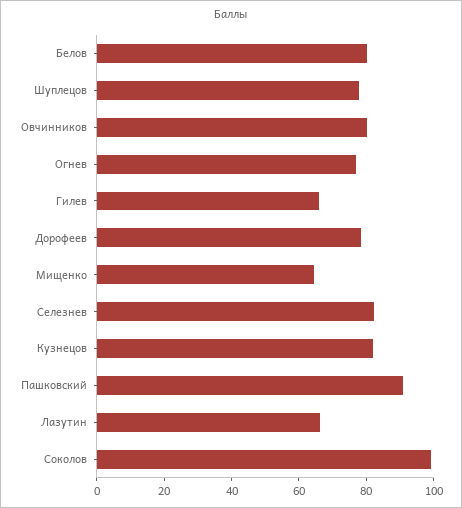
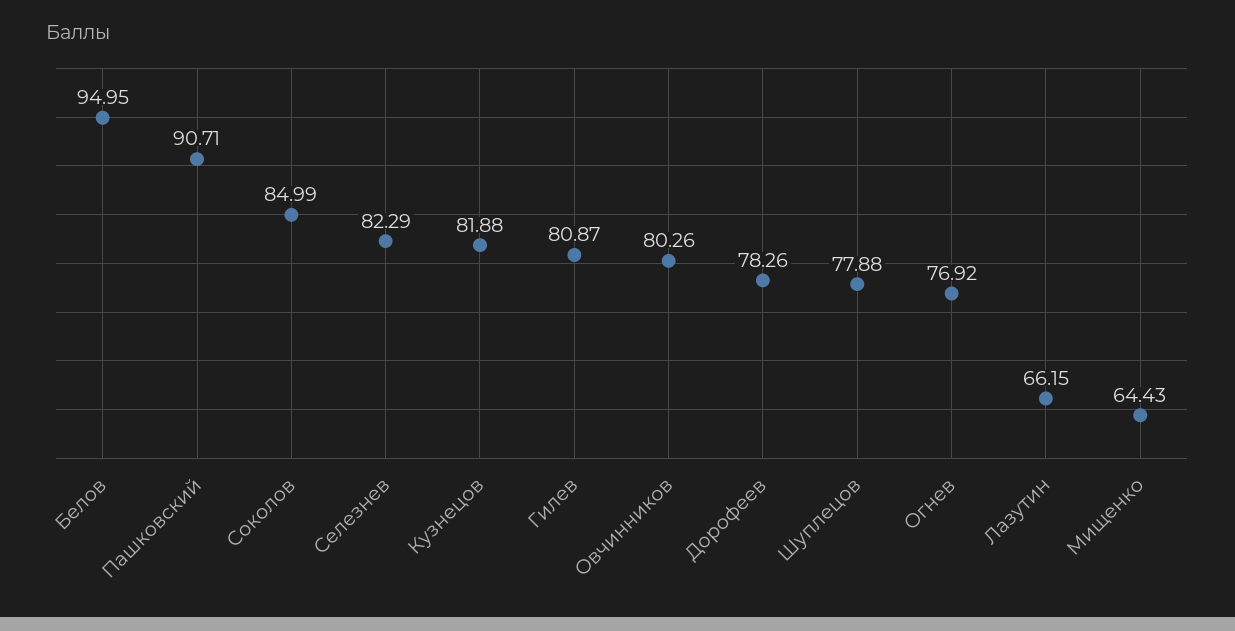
  {
-   "Белов": 80,
+   "Белов": 94.95,
    "Шуплецов": 77.88,
    "Овчинников": 80.26,
    "Огнев": 76.92,
-   "Гилев": 65,
+   "Гилев": 80.87,
    "Дорофеев": 78.26,
    "Мищенко": 64.43,
    "Селезнев": 82.29,
    "Кузнецов": 81.88,
    "Пашковский": 90.71,
    "Лазутин": 66.15,
-   "Соколов": 100
+   "Соколов": 84.99
  }

